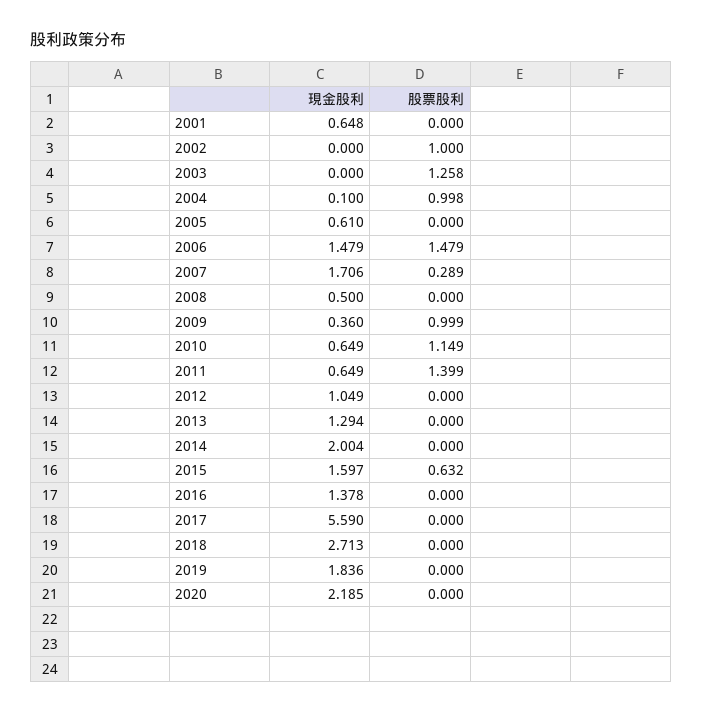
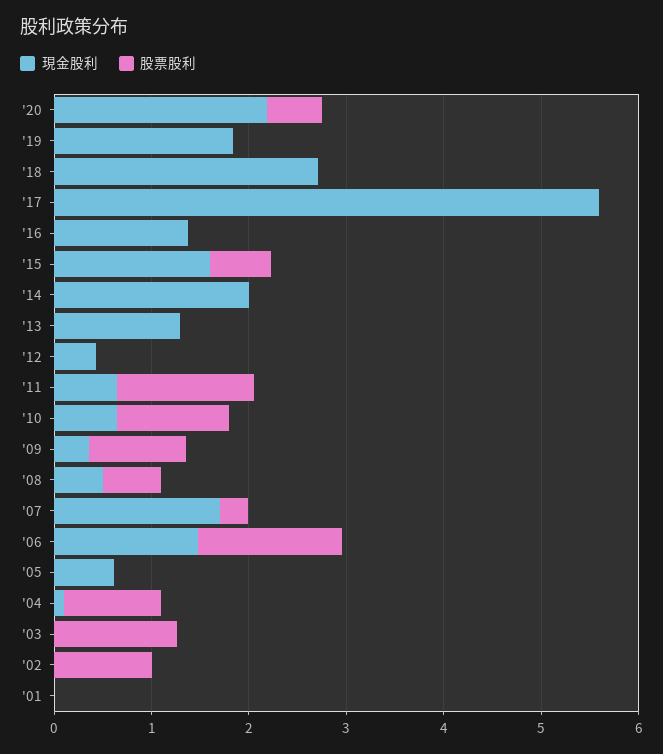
  {
    "現金股利": {
-     "2001": 0.648,
+     "2001": 0,
      "2002": 0,
      "2003": 0,
      "2004": 0.1,
      "2005": 0.61,
      "2006": 1.479,
      "2007": 1.706,
      "2008": 0.5,
      "2009": 0.36,
      "2010": 0.649,
      "2011": 0.649,
-     "2012": 1.049,
+     "2012": 0.4,
      "2013": 1.294,
      "2014": 2.004,
      "2015": 1.597,
      "2016": 1.378,
      "2017": 5.59,
      "2018": 2.713,
      "2019": 1.836,
      "2020": 2.185
    },
    "股票股利": {
      "2001": 0,
      "2002": 1,
      "2003": 1.258,
      "2004": 0.998,
      "2005": 0,
      "2006": 1.479,
      "2007": 0.289,
-     "2008": 0,
+     "2008": 0.6,
      "2009": 0.999,
      "2010": 1.149,
      "2011": 1.399,
      "2012": 0,
      "2013": 0,
      "2014": 0,
      "2015": 0.632,
      "2016": 0,
      "2017": 0,
      "2018": 0,
      "2019": 0,
-     "2020": 0
+     "2020": 0.6
    }
  }

